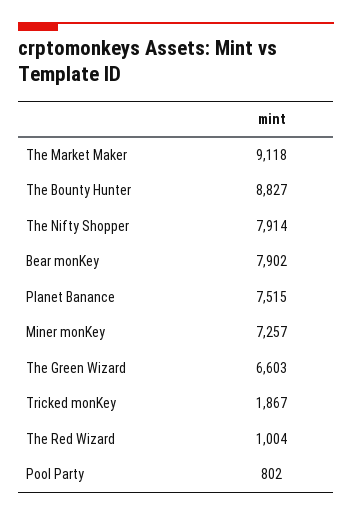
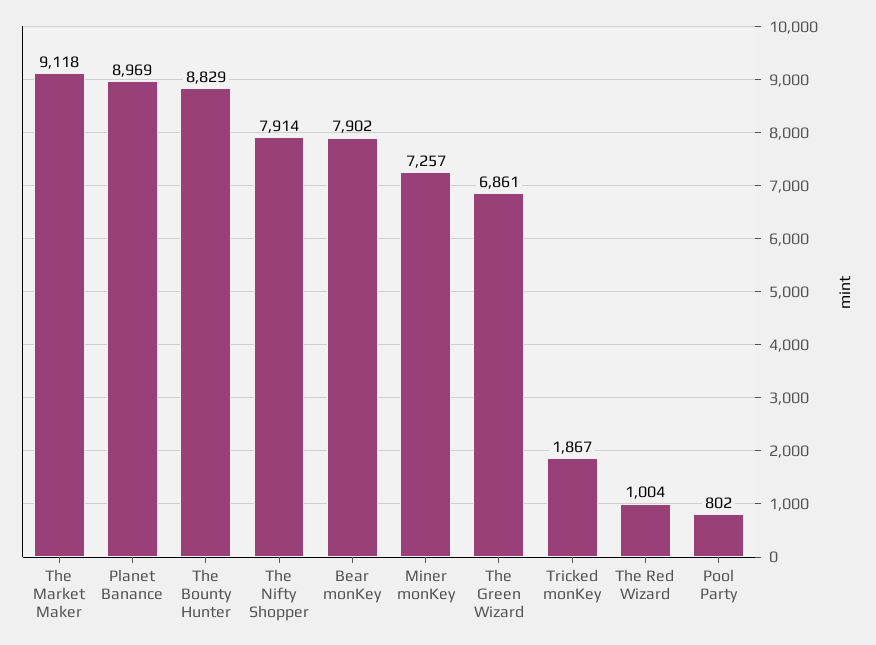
  {
    "The Market Maker": 9118,
-   "The Bounty Hunter": 8827,
+   "The Bounty Hunter": 8829,
    "The Nifty Shopper": 7914,
    "Bear monKey": 7902,
-   "Planet Banance": 7515,
+   "Planet Banance": 8969,
    "Miner monKey": 7257,
-   "The Green Wizard": 6603,
+   "The Green Wizard": 6861,
    "Tricked monKey": 1867,
    "The Red Wizard": 1004,
    "Pool Party": 802
  }

